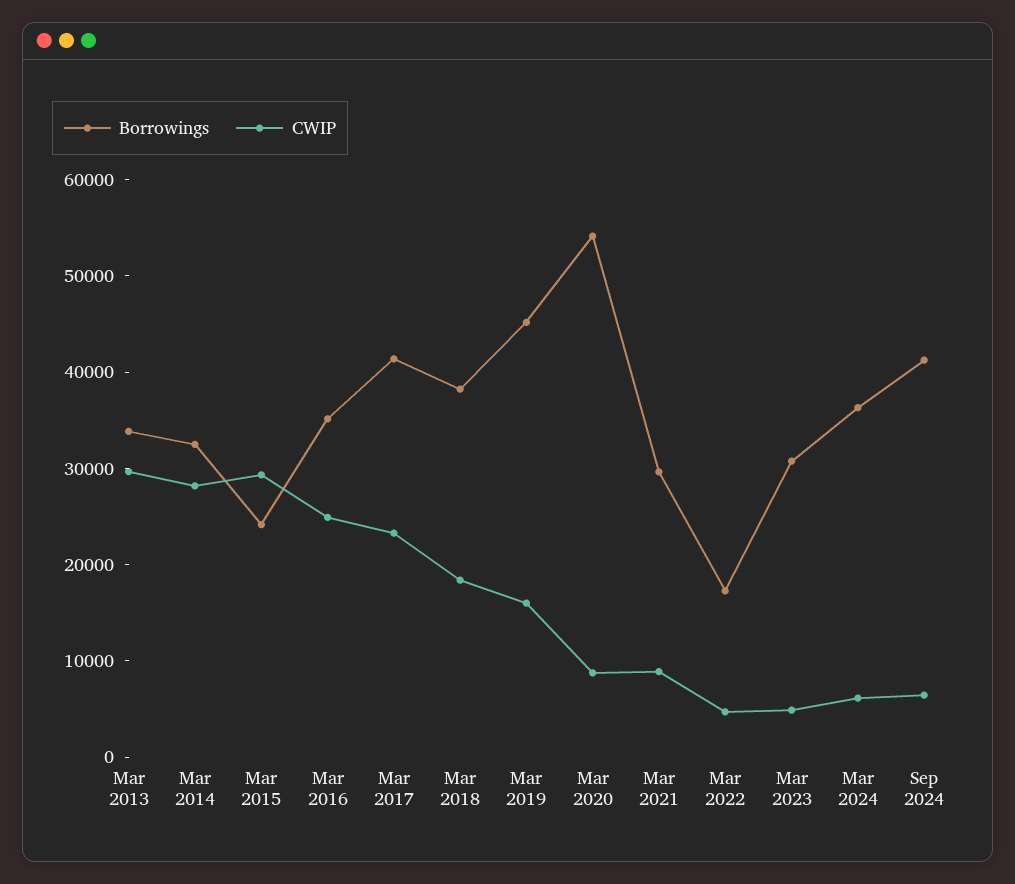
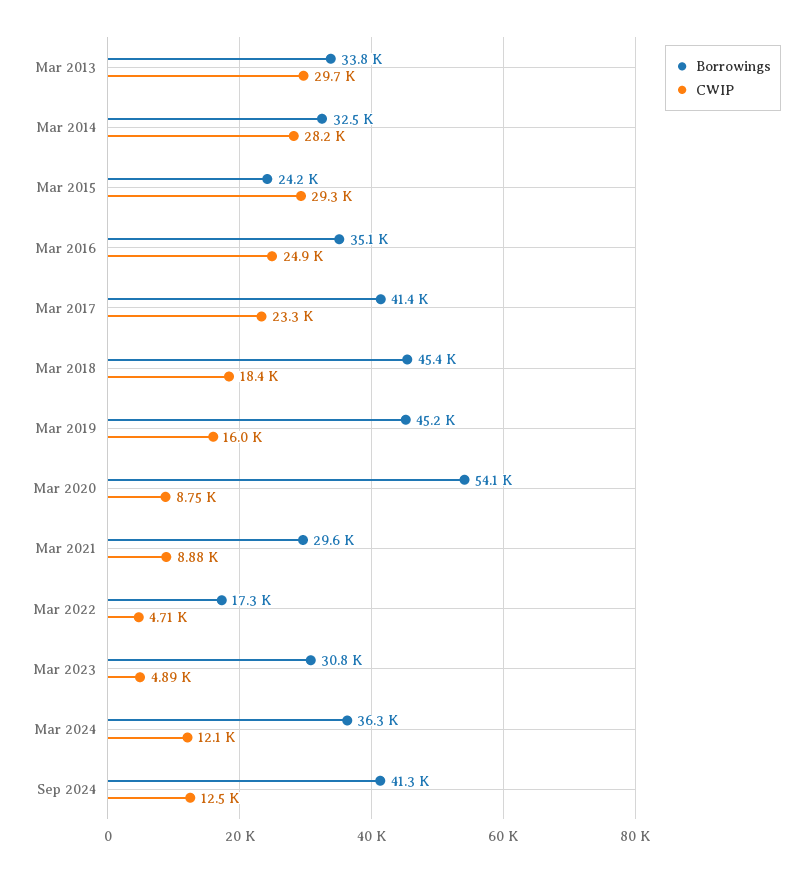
  {
    "Borrowings": {
      "Mar 2013": 33800,
      "Mar 2014": 32500,
      "Mar 2015": 24200,
      "Mar 2016": 35100,
      "Mar 2017": 41400,
-     "Mar 2018": 38000,
+     "Mar 2018": 45400,
      "Mar 2019": 45200,
      "Mar 2020": 54100,
      "Mar 2021": 29600,
      "Mar 2022": 17300,
      "Mar 2023": 30800,
      "Mar 2024": 36300,
      "Sep 2024": 41300
    },
    "CWIP": {
      "Mar 2013": 29700,
      "Mar 2014": 28200,
      "Mar 2015": 29300,
      "Mar 2016": 24900,
      "Mar 2017": 23300,
      "Mar 2018": 18400,
      "Mar 2019": 16000,
      "Mar 2020": 8750,
      "Mar 2021": 8880,
      "Mar 2022": 4710,
      "Mar 2023": 4890,
-     "Mar 2024": 6000,
+     "Mar 2024": 12100,
-     "Sep 2024": 6000
+     "Sep 2024": 12500
    }
  }

